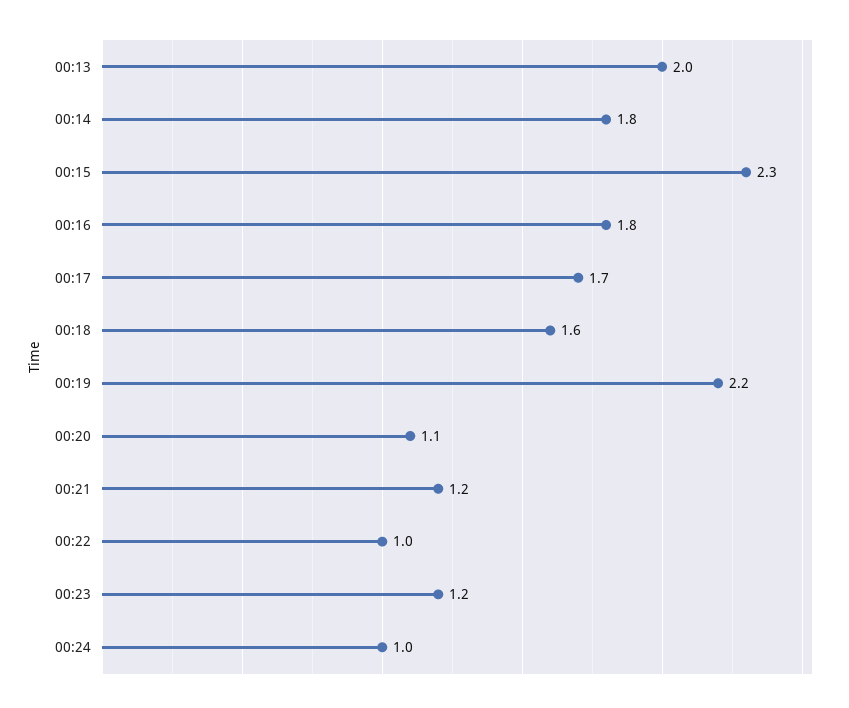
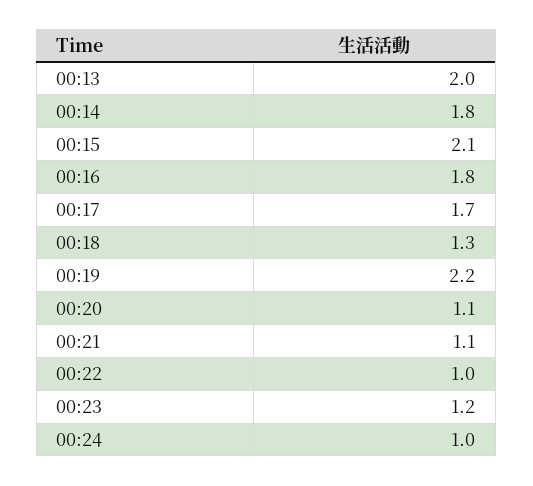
  {
    "00:13": 2,
    "00:14": 1.8,
-   "00:15": 2.3,
+   "00:15": 2.1,
    "00:16": 1.8,
    "00:17": 1.7,
-   "00:18": 1.6,
+   "00:18": 1.3,
    "00:19": 2.2,
    "00:20": 1.1,
-   "00:21": 1.2,
+   "00:21": 1.1,
    "00:22": 1,
    "00:23": 1.2,
    "00:24": 1
  }

